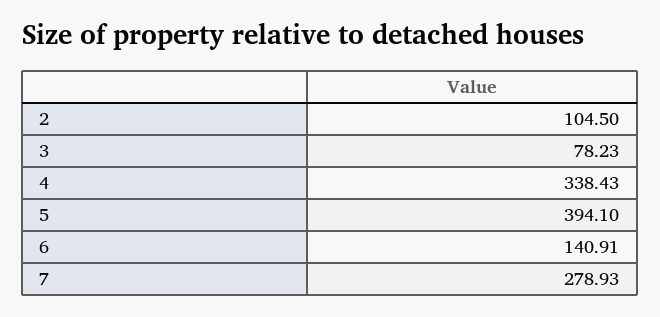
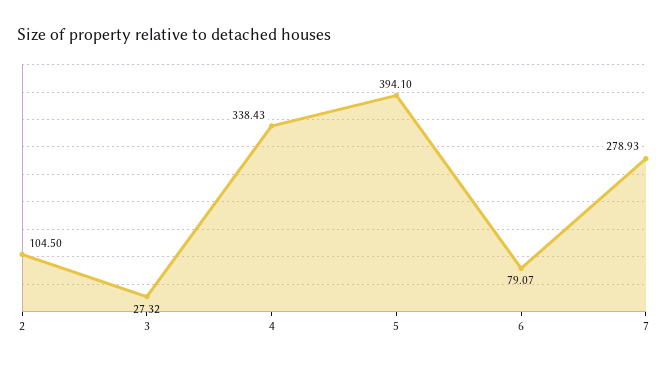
  {
    "2": 104.5,
-   "3": 78.23,
+   "3": 27.32,
    "4": 338.43,
    "5": 394.1,
-   "6": 140.91,
+   "6": 79.07,
    "7": 278.93
  }

